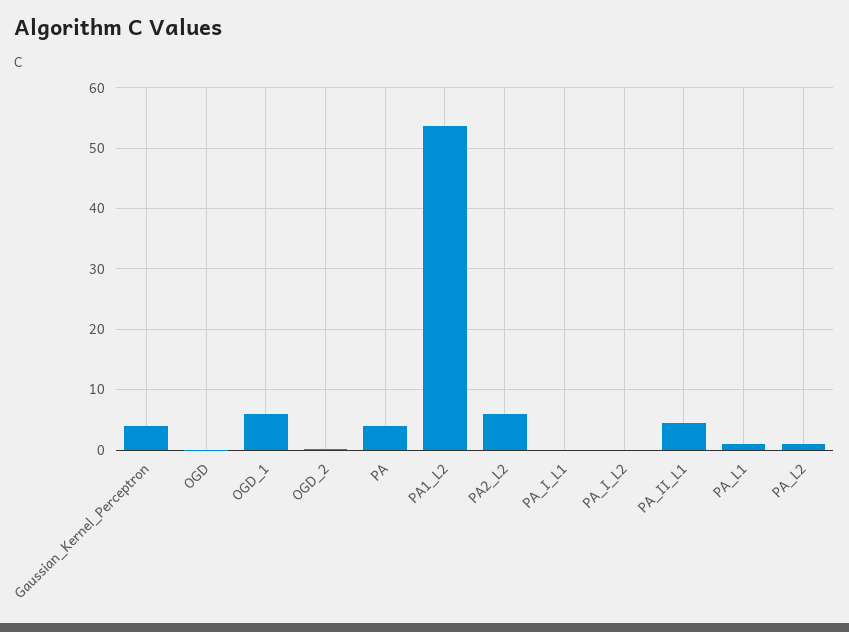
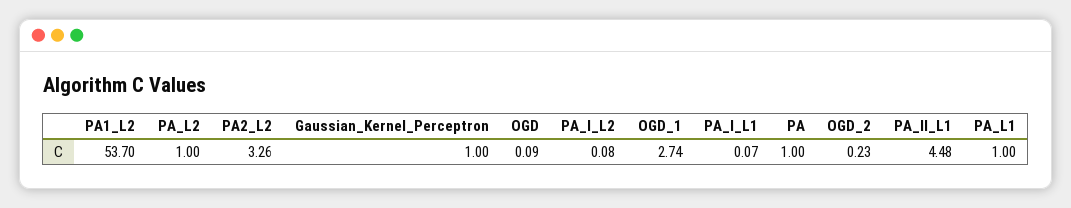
  {
-   "Gaussian_Kernel_Perceptron": 4,
+   "Gaussian_Kernel_Perceptron": 1,
    "OGD": 0.09,
-   "OGD_1": 6,
+   "OGD_1": 2.74,
    "OGD_2": 0.23,
-   "PA": 4,
+   "PA": 1,
    "PA1_L2": 53.7,
-   "PA2_L2": 6,
+   "PA2_L2": 3.26,
    "PA_I_L1": 0.07,
    "PA_I_L2": 0.08,
    "PA_II_L1": 4.48,
    "PA_L1": 1,
    "PA_L2": 1
  }

